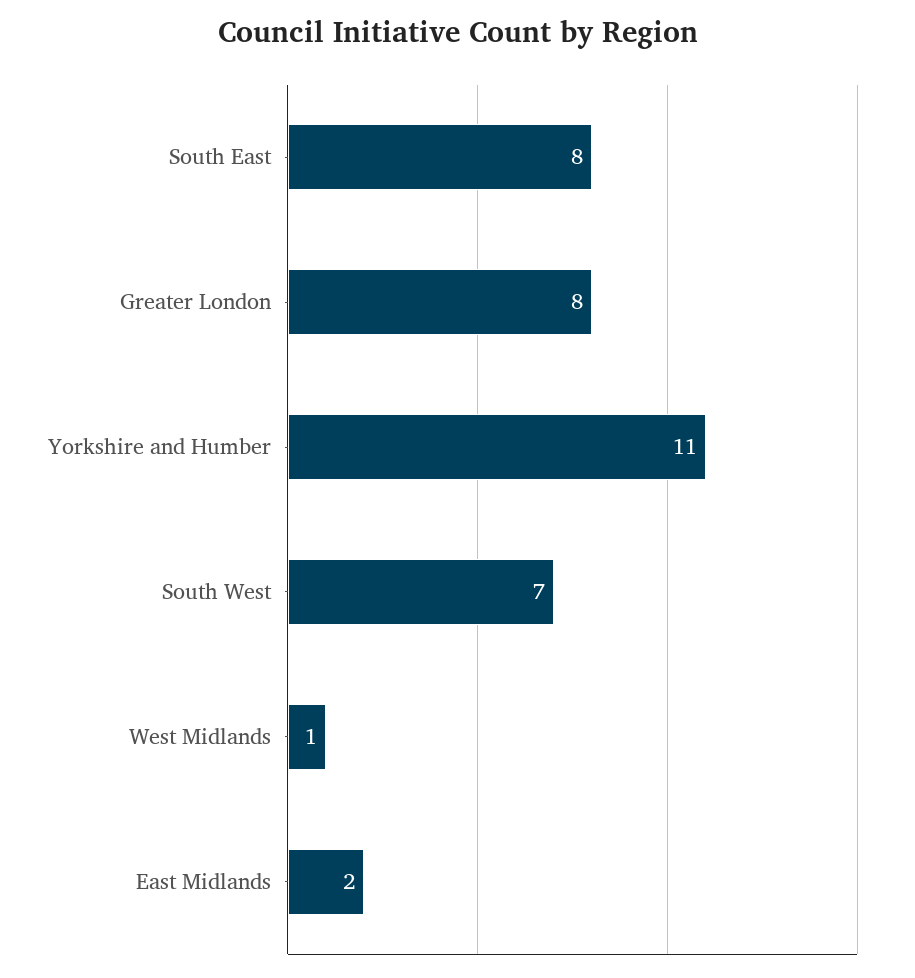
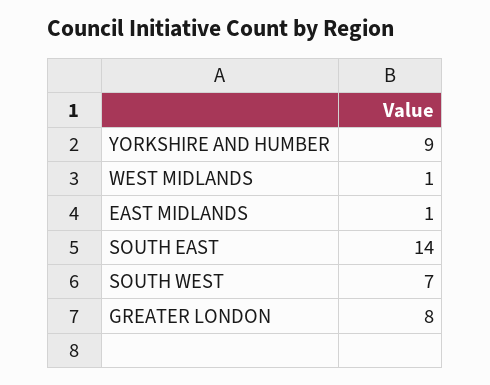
  {
-   "South East": 8,
+   "South East": 14,
    "Greater London": 8,
-   "Yorkshire and Humber": 11,
+   "Yorkshire and Humber": 9,
    "South West": 7,
    "West Midlands": 1,
-   "East Midlands": 2
+   "East Midlands": 1
  }

